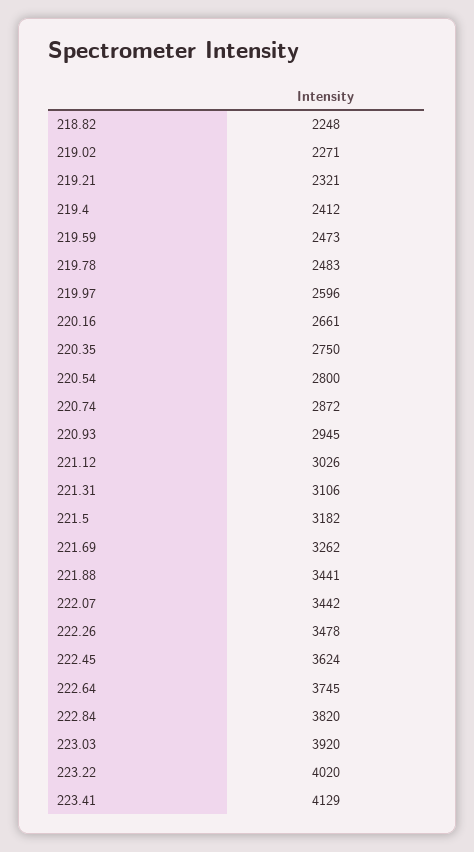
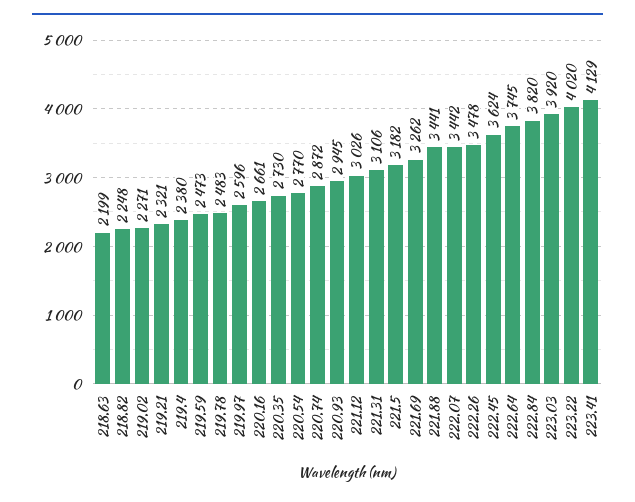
  {
    "218.82": 2248,
    "219.02": 2271,
    "219.21": 2321,
-   "219.4": 2412,
+   "219.4": 2380,
    "219.59": 2473,
    "219.78": 2483,
    "219.97": 2596,
    "220.16": 2661,
-   "220.35": 2750,
+   "220.35": 2730,
-   "220.54": 2800,
+   "220.54": 2770,
    "220.74": 2872,
    "220.93": 2945,
    "221.12": 3026,
    "221.31": 3106,
    "221.5": 3182,
    "221.69": 3262,
    "221.88": 3441,
    "222.07": 3442,
    "222.26": 3478,
    "222.45": 3624,
    "222.64": 3745,
    "222.84": 3820,
    "223.03": 3920,
    "223.22": 4020,
-   "223.41": 4129
+   "223.41": 4129,
+   "218.63": 2199
  }

